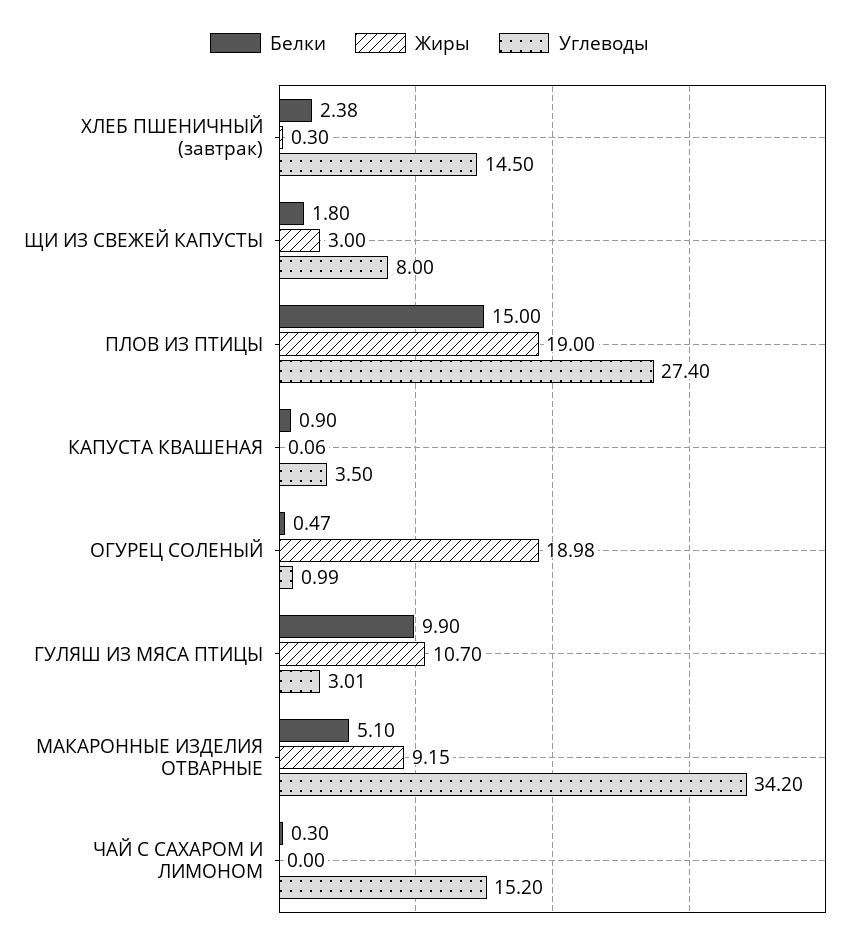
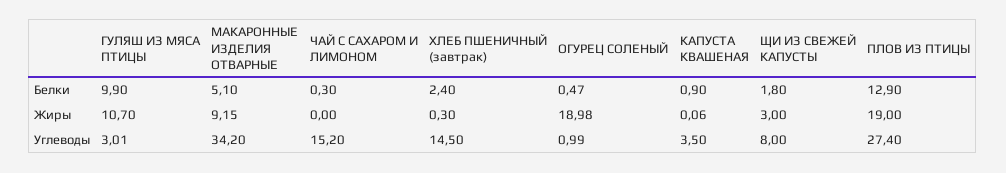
  {
    "Белки": {
-     "ХЛЕБ ПШЕНИЧНЫЙ (завтрак)": 2.38,
+     "ХЛЕБ ПШЕНИЧНЫЙ (завтрак)": 2.4,
      "ЩИ ИЗ СВЕЖЕЙ КАПУСТЫ": 1.8,
-     "ПЛОВ ИЗ ПТИЦЫ": 15,
+     "ПЛОВ ИЗ ПТИЦЫ": 12.9,
      "КАПУСТА КВАШЕНАЯ": 0.9,
      "ОГУРЕЦ СОЛЕНЫЙ": 0.47,
      "ГУЛЯШ ИЗ МЯСА ПТИЦЫ": 9.9,
      "МАКАРОННЫЕ ИЗДЕЛИЯ ОТВАРНЫЕ": 5.1,
      "ЧАЙ С САХАРОМ И ЛИМОНОМ": 0.3
    },
    "Жиры": {
      "ХЛЕБ ПШЕНИЧНЫЙ (завтрак)": 0.3,
      "ЩИ ИЗ СВЕЖЕЙ КАПУСТЫ": 3,
      "ПЛОВ ИЗ ПТИЦЫ": 19,
      "КАПУСТА КВАШЕНАЯ": 0.06,
      "ОГУРЕЦ СОЛЕНЫЙ": 18.98,
      "ГУЛЯШ ИЗ МЯСА ПТИЦЫ": 10.7,
      "МАКАРОННЫЕ ИЗДЕЛИЯ ОТВАРНЫЕ": 9.15,
      "ЧАЙ С САХАРОМ И ЛИМОНОМ": 0
    },
    "Углеводы": {
      "ХЛЕБ ПШЕНИЧНЫЙ (завтрак)": 14.5,
      "ЩИ ИЗ СВЕЖЕЙ КАПУСТЫ": 8,
      "ПЛОВ ИЗ ПТИЦЫ": 27.4,
      "КАПУСТА КВАШЕНАЯ": 3.5,
      "ОГУРЕЦ СОЛЕНЫЙ": 0.99,
      "ГУЛЯШ ИЗ МЯСА ПТИЦЫ": 3.01,
      "МАКАРОННЫЕ ИЗДЕЛИЯ ОТВАРНЫЕ": 34.2,
      "ЧАЙ С САХАРОМ И ЛИМОНОМ": 15.2
    }
  }

